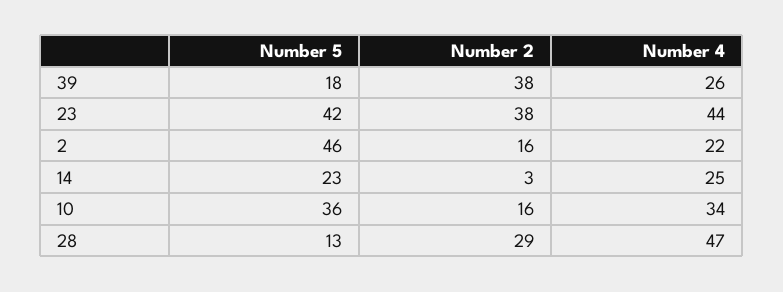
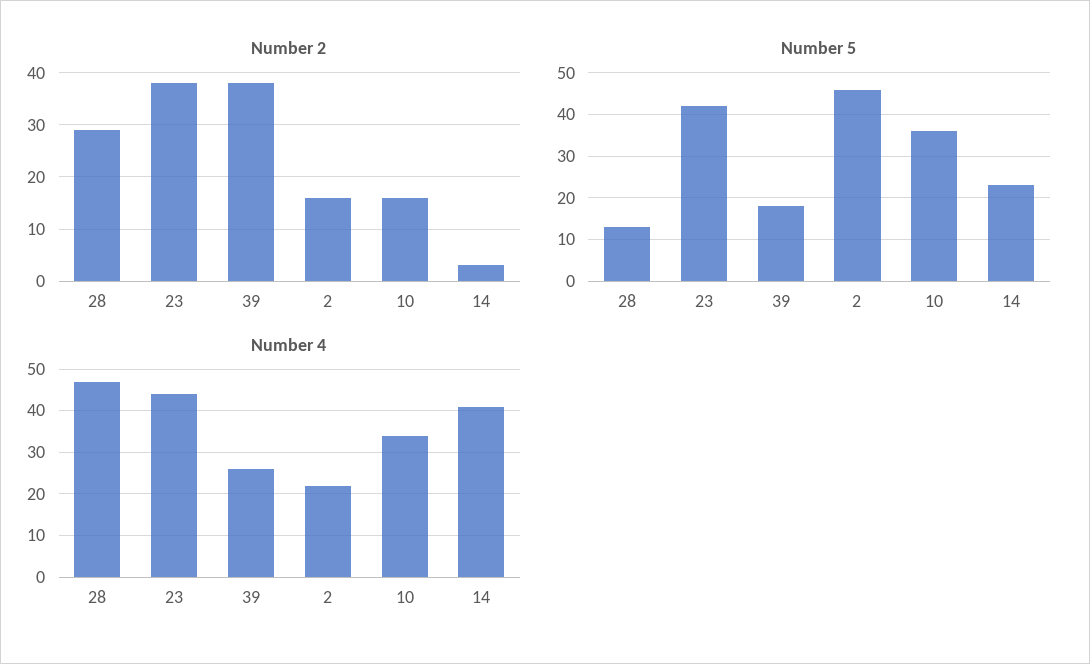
  {
    "Number 5": {
      "39": 18,
      "23": 42,
      "2": 46,
      "14": 23,
      "10": 36,
      "28": 13
    },
    "Number 2": {
      "39": 38,
      "23": 38,
      "2": 16,
      "14": 3,
      "10": 16,
      "28": 29
    },
    "Number 4": {
      "39": 26,
      "23": 44,
      "2": 22,
-     "14": 25,
+     "14": 40,
      "10": 34,
      "28": 47
    }
  }

